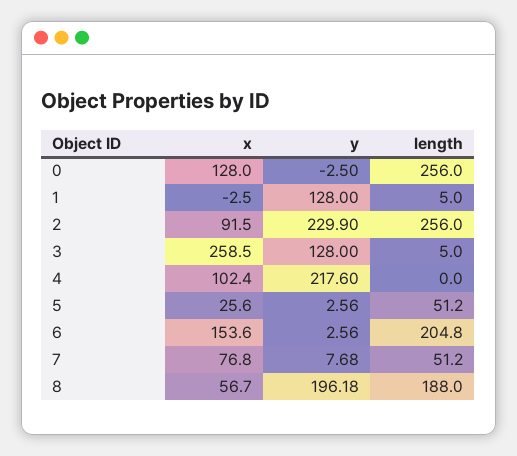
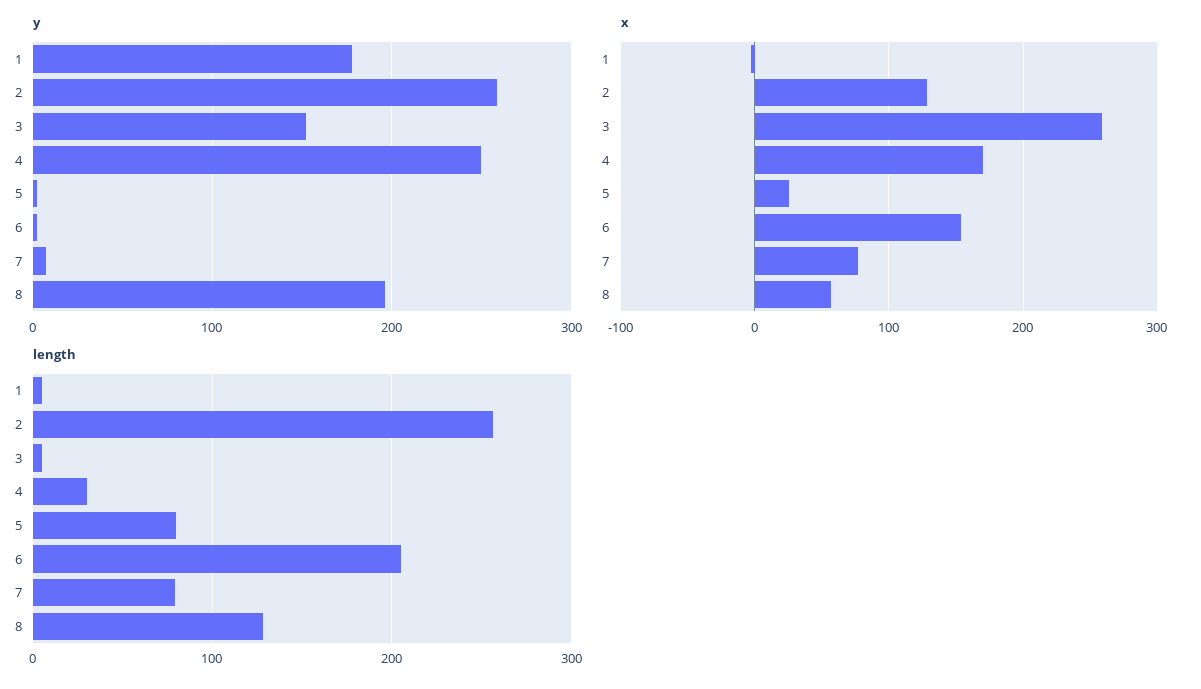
  {
    "x": {
-     "0": 128,
      "1": -2.5,
-     "2": 91.5,
+     "2": 130,
      "3": 258.5,
-     "4": 102.4,
+     "4": 170,
      "5": 25.6,
      "6": 153.6,
      "7": 76.8,
      "8": 56.7
    },
    "y": {
-     "0": -2.5,
-     "1": 128,
+     "1": 180,
-     "2": 229.9,
+     "2": 260,
-     "3": 128,
+     "3": 150,
-     "4": 217.6,
+     "4": 250,
      "5": 2.56,
      "6": 2.56,
      "7": 7.68,
      "8": 196.18
    },
    "length": {
-     "0": 256,
      "1": 5,
      "2": 256,
      "3": 5,
-     "4": 0,
+     "4": 30,
-     "5": 51.2,
+     "5": 80,
      "6": 204.8,
-     "7": 51.2,
+     "7": 80,
-     "8": 188
+     "8": 130
    }
  }

